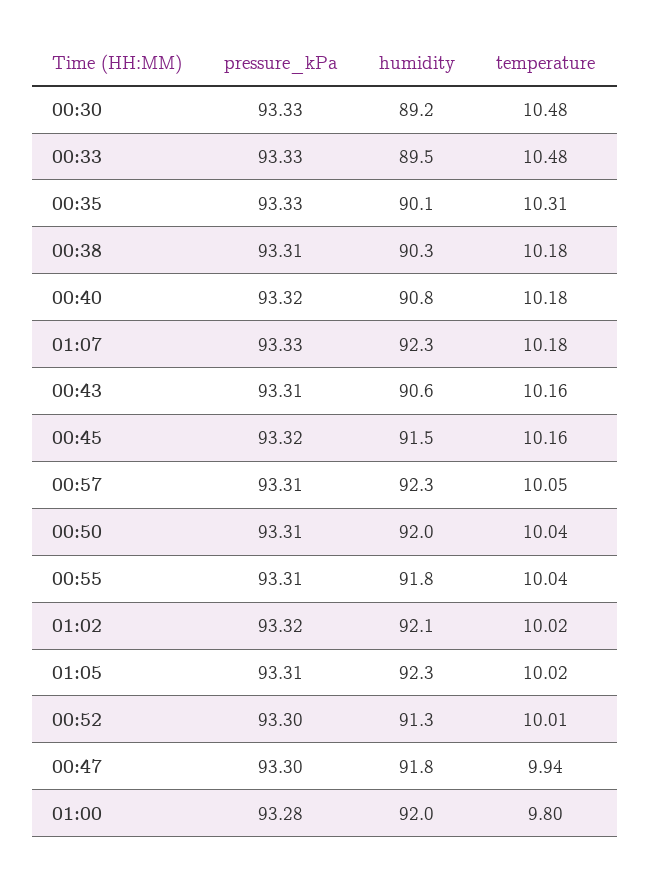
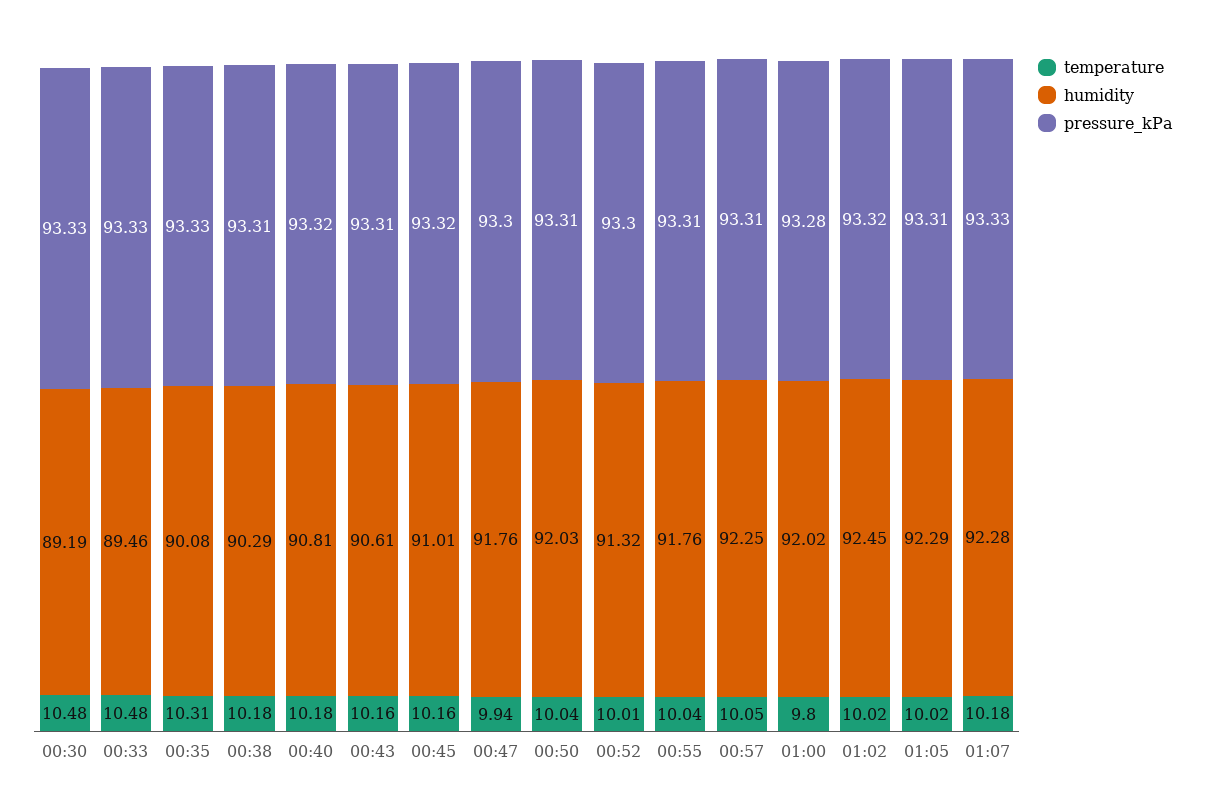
  {
    "pressure_kPa": {
      "00:30": 93.33,
      "00:33": 93.33,
      "00:35": 93.33,
      "00:38": 93.31,
      "00:40": 93.32,
      "01:07": 93.33,
      "00:43": 93.31,
      "00:45": 93.32,
      "00:57": 93.31,
      "00:50": 93.31,
      "00:55": 93.31,
      "01:02": 93.32,
      "01:05": 93.31,
      "00:52": 93.3,
      "00:47": 93.3,
      "01:00": 93.28
    },
    "humidity": {
      "00:30": 89.19,
      "00:33": 89.46,
      "00:35": 90.08,
      "00:38": 90.29,
      "00:40": 90.81,
      "01:07": 92.28,
      "00:43": 90.61,
-     "00:45": 91.5,
+     "00:45": 91.01,
      "00:57": 92.25,
      "00:50": 92.03,
      "00:55": 91.76,
-     "01:02": 92.1,
+     "01:02": 92.45,
      "01:05": 92.29,
      "00:52": 91.32,
      "00:47": 91.76,
      "01:00": 92.02
    },
    "temperature": {
      "00:30": 10.48,
      "00:33": 10.48,
      "00:35": 10.31,
      "00:38": 10.18,
      "00:40": 10.18,
      "01:07": 10.18,
      "00:43": 10.16,
      "00:45": 10.16,
      "00:57": 10.05,
      "00:50": 10.04,
      "00:55": 10.04,
      "01:02": 10.02,
      "01:05": 10.02,
      "00:52": 10.01,
      "00:47": 9.94,
      "01:00": 9.8
    }
  }

